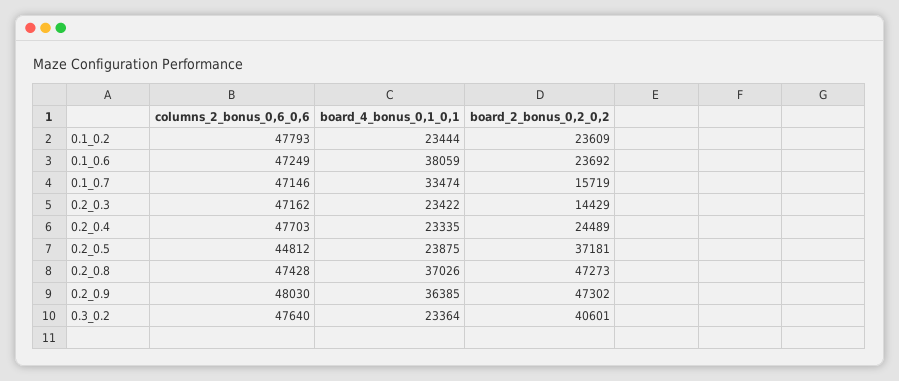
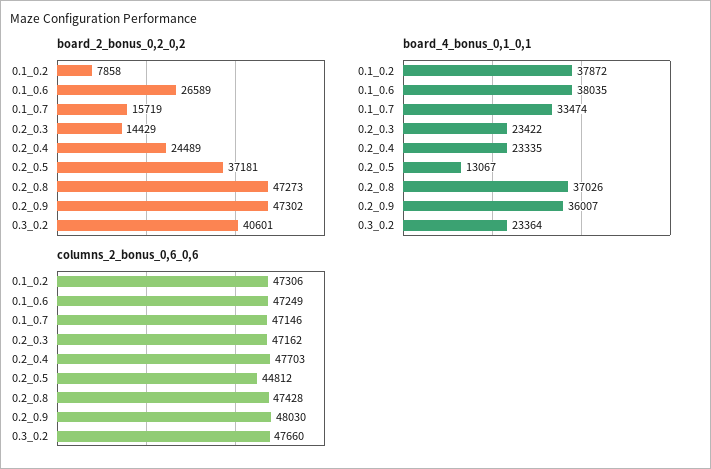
  {
    "columns_2_bonus_0,6_0,6": {
-     "0.1_0.2": 47793,
+     "0.1_0.2": 47306,
      "0.1_0.6": 47249,
      "0.1_0.7": 47146,
      "0.2_0.3": 47162,
      "0.2_0.4": 47703,
      "0.2_0.5": 44812,
      "0.2_0.8": 47428,
      "0.2_0.9": 48030,
-     "0.3_0.2": 47640
+     "0.3_0.2": 47660
    },
    "board_4_bonus_0,1_0,1": {
-     "0.1_0.2": 23444,
+     "0.1_0.2": 37872,
-     "0.1_0.6": 38059,
+     "0.1_0.6": 38035,
      "0.1_0.7": 33474,
      "0.2_0.3": 23422,
      "0.2_0.4": 23335,
-     "0.2_0.5": 23875,
+     "0.2_0.5": 13067,
      "0.2_0.8": 37026,
-     "0.2_0.9": 36385,
+     "0.2_0.9": 36007,
      "0.3_0.2": 23364
    },
    "board_2_bonus_0,2_0,2": {
-     "0.1_0.2": 23609,
+     "0.1_0.2": 7858,
-     "0.1_0.6": 23692,
+     "0.1_0.6": 26589,
      "0.1_0.7": 15719,
      "0.2_0.3": 14429,
      "0.2_0.4": 24489,
      "0.2_0.5": 37181,
      "0.2_0.8": 47273,
      "0.2_0.9": 47302,
      "0.3_0.2": 40601
    }
  }

